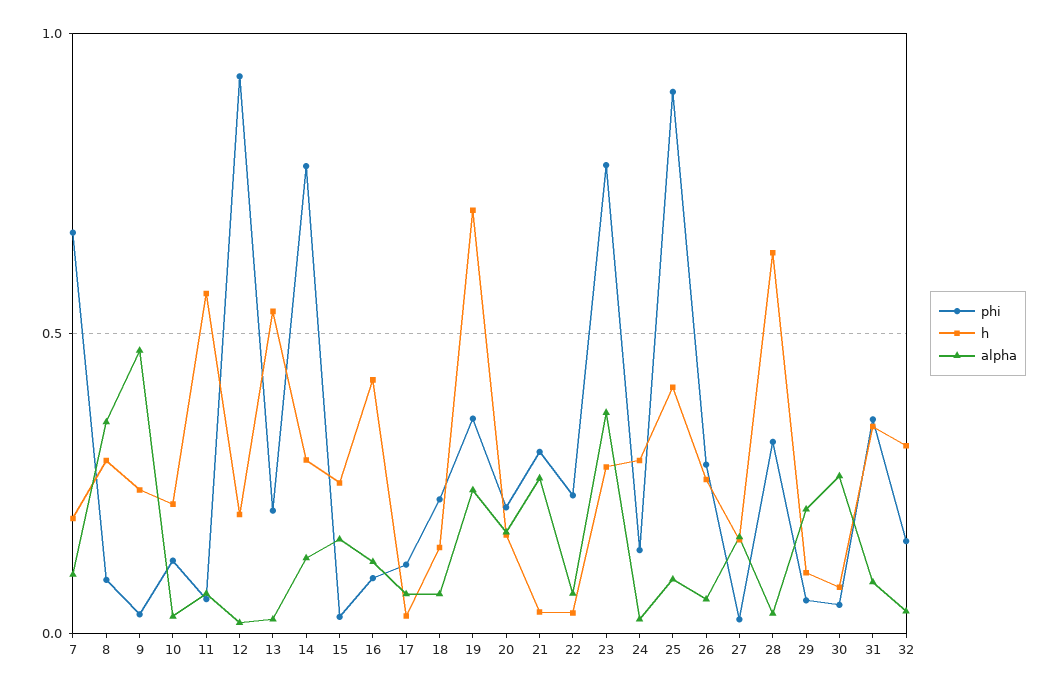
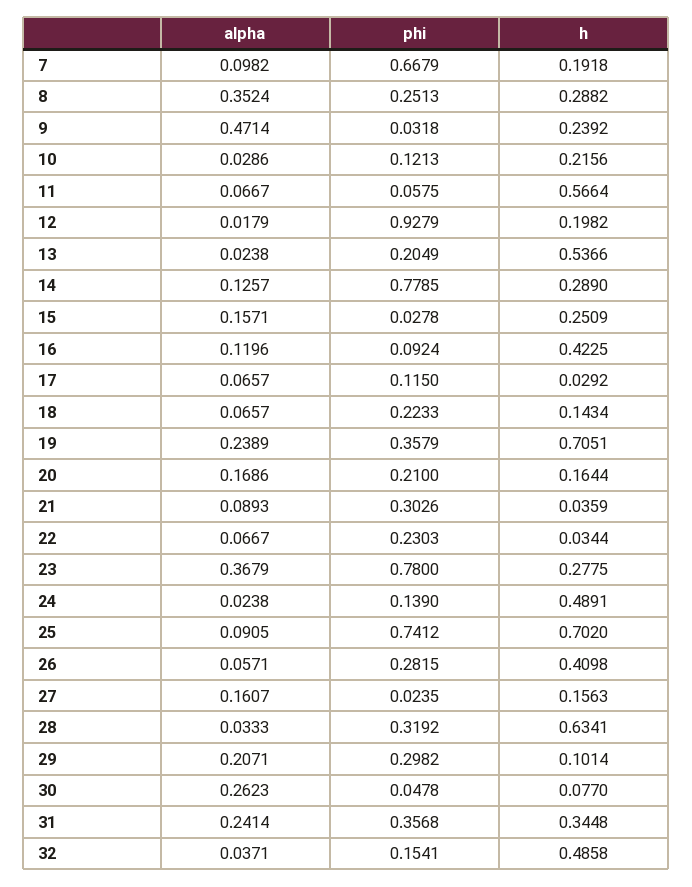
  {
    "phi": {
      "7": 0.6679,
-     "8": 0.1,
+     "8": 0.2513,
      "9": 0.0318,
      "10": 0.1213,
      "11": 0.0575,
      "12": 0.9279,
      "13": 0.2049,
      "14": 0.7785,
      "15": 0.0278,
      "16": 0.0924,
      "17": 0.115,
      "18": 0.2233,
      "19": 0.3579,
      "20": 0.21,
      "21": 0.3026,
      "22": 0.2303,
      "23": 0.78,
      "24": 0.139,
-     "25": 0.9,
+     "25": 0.7412,
      "26": 0.2815,
      "27": 0.0235,
      "28": 0.3192,
-     "29": 0.05,
+     "29": 0.2982,
      "30": 0.0478,
      "31": 0.3568,
      "32": 0.1541
    },
    "h": {
      "7": 0.1918,
      "8": 0.2882,
      "9": 0.2392,
      "10": 0.2156,
      "11": 0.5664,
      "12": 0.1982,
      "13": 0.5366,
      "14": 0.289,
      "15": 0.2509,
      "16": 0.4225,
      "17": 0.0292,
      "18": 0.1434,
      "19": 0.7051,
      "20": 0.1644,
      "21": 0.0359,
      "22": 0.0344,
      "23": 0.2775,
-     "24": 0.3,
+     "24": 0.4891,
-     "25": 0.4,
+     "25": 0.702,
-     "26": 0.25,
+     "26": 0.4098,
      "27": 0.1563,
      "28": 0.6341,
      "29": 0.1014,
      "30": 0.077,
      "31": 0.3448,
-     "32": 0.3
+     "32": 0.4858
    },
    "alpha": {
      "7": 0.0982,
      "8": 0.3524,
      "9": 0.4714,
      "10": 0.0286,
      "11": 0.0667,
      "12": 0.0179,
      "13": 0.0238,
      "14": 0.1257,
      "15": 0.1571,
      "16": 0.1196,
      "17": 0.0657,
      "18": 0.0657,
      "19": 0.2389,
      "20": 0.1686,
-     "21": 0.25,
+     "21": 0.0893,
      "22": 0.0667,
      "23": 0.3679,
      "24": 0.0238,
      "25": 0.0905,
      "26": 0.0571,
      "27": 0.1607,
      "28": 0.0333,
      "29": 0.2071,
      "30": 0.2623,
-     "31": 0.1,
+     "31": 0.2414,
      "32": 0.0371
    }
  }

